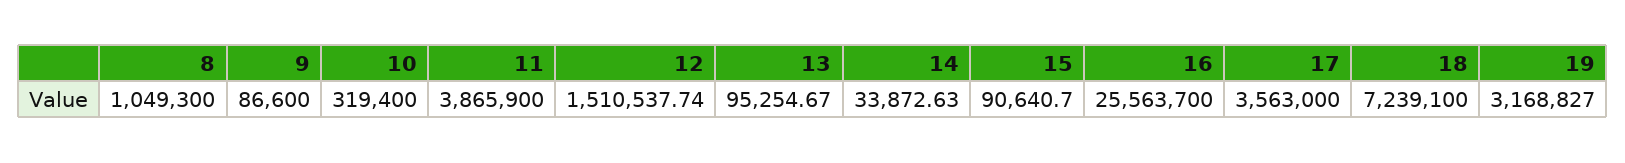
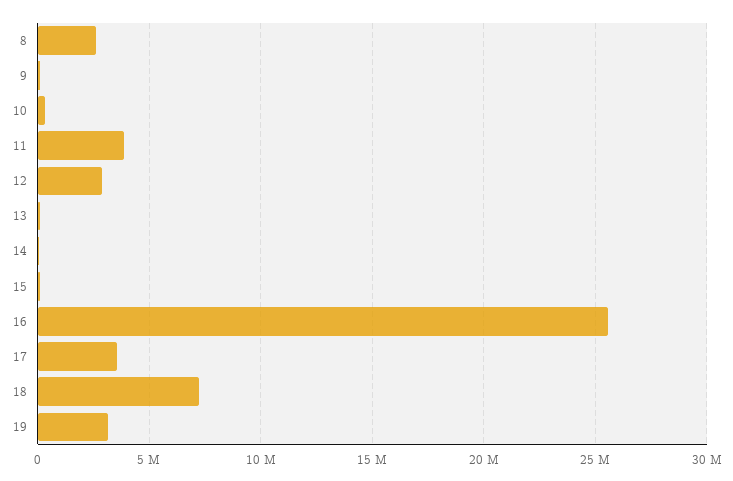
  {
-   "8": 1049300,
+   "8": 2500000,
    "9": 86600,
    "10": 319400,
    "11": 3865900,
-   "12": 1510537.74,
+   "12": 3000000,
    "13": 95254.67,
    "14": 33872.63,
    "15": 90640.7,
    "16": 25563700,
    "17": 3563000,
    "18": 7239100,
    "19": 3168827
  }

